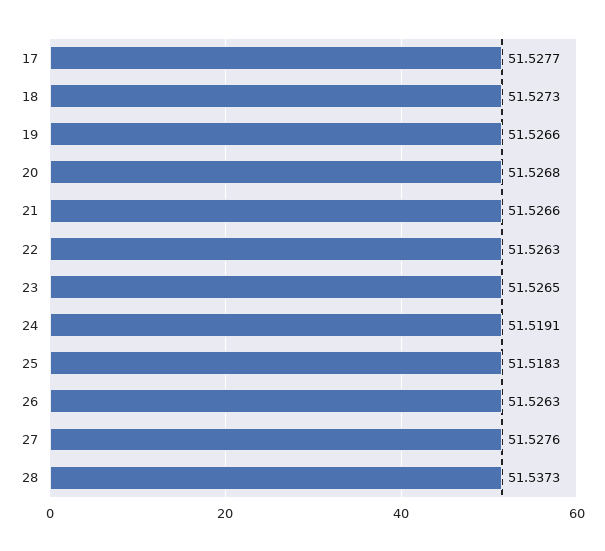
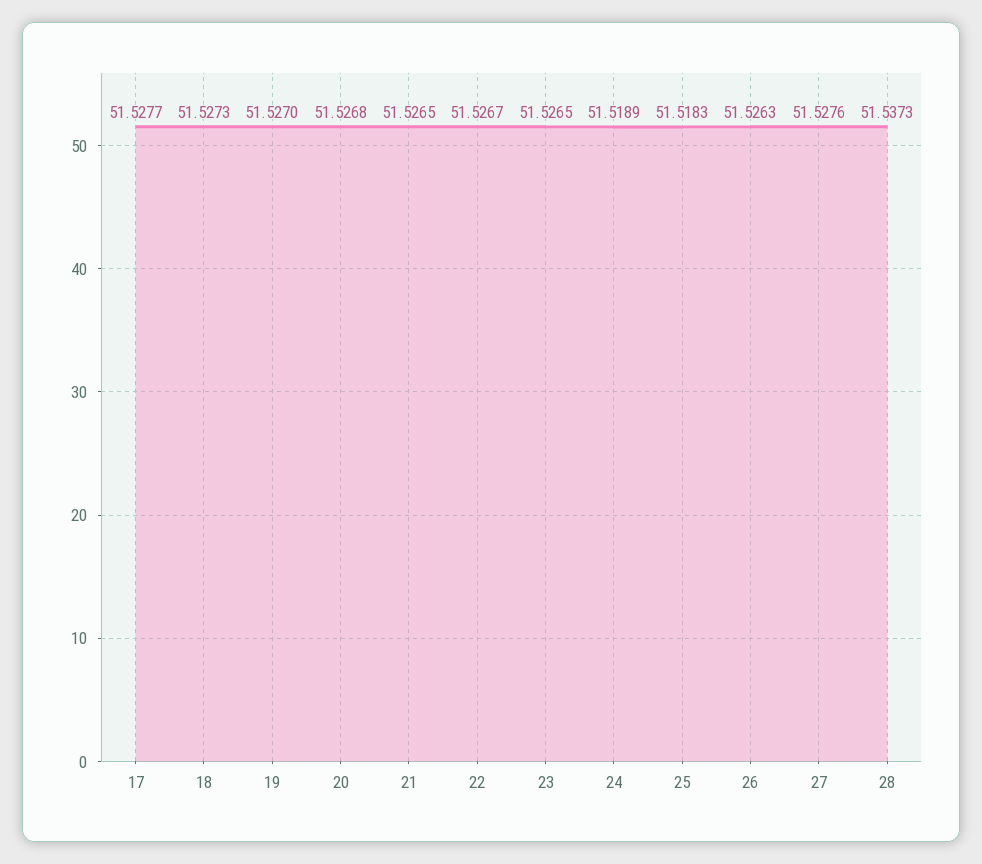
  {
    "17": 51.5277,
    "18": 51.5273,
-   "19": 51.5266,
+   "19": 51.527,
    "20": 51.5268,
-   "21": 51.5266,
+   "21": 51.5265,
-   "22": 51.5263,
+   "22": 51.5267,
    "23": 51.5265,
-   "24": 51.5191,
+   "24": 51.5189,
    "25": 51.5183,
    "26": 51.5263,
    "27": 51.5276,
    "28": 51.5373
  }

